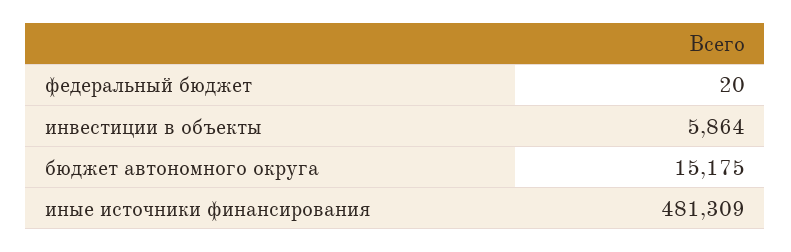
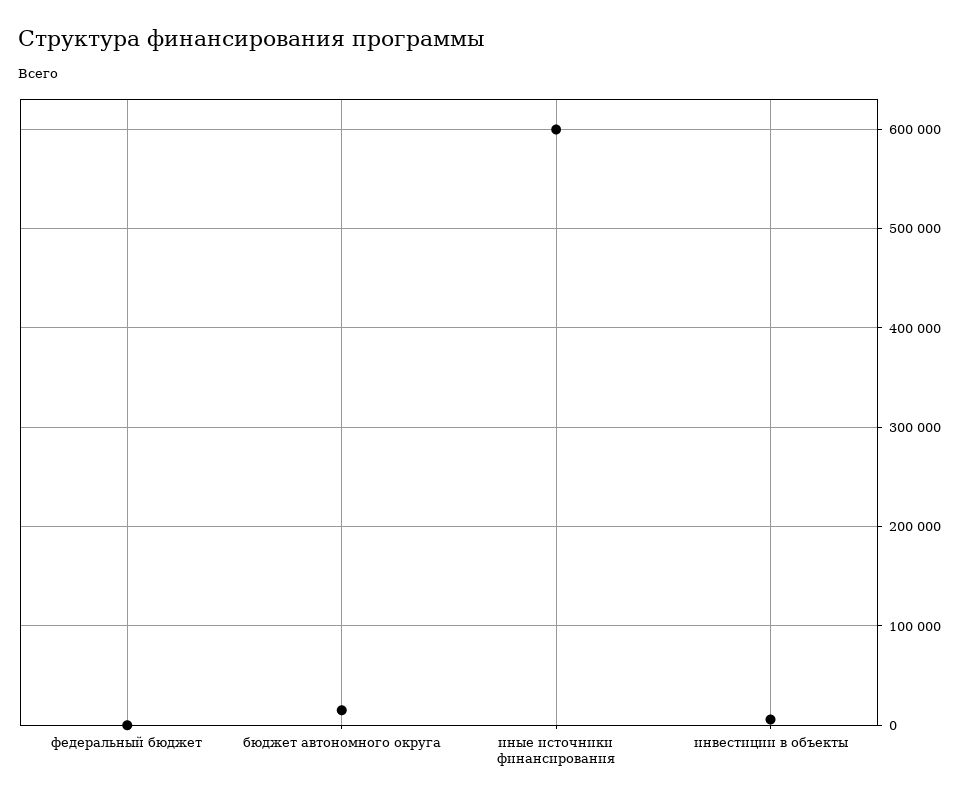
  {
    "федеральный бюджет": 20,
    "инвестиции в объекты": 5864,
    "бюджет автономного округа": 15175,
-   "иные источники финансирования": 481309
+   "иные источники финансирования": 600000
  }

